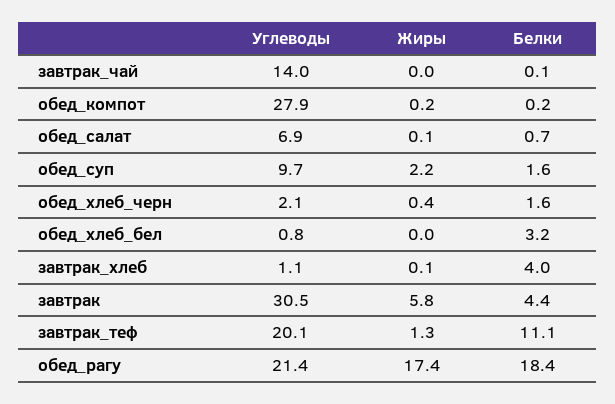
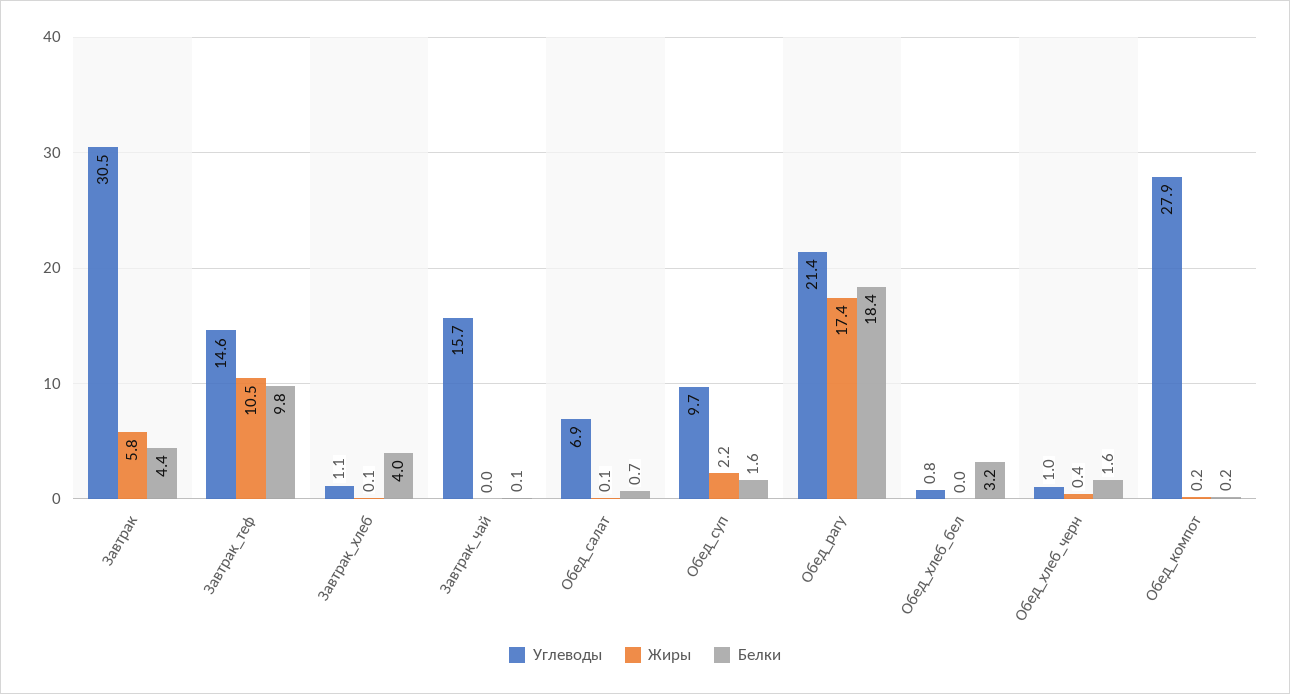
  {
    "Углеводы": {
-     "завтрак_чай": 14,
+     "завтрак_чай": 15.7,
      "обед_компот": 27.9,
      "обед_салат": 6.9,
      "обед_суп": 9.7,
-     "обед_хлеб_черн": 2.1,
+     "обед_хлеб_черн": 1,
      "обед_хлеб_бел": 0.8,
      "завтрак_хлеб": 1.1,
      "завтрак": 30.5,
-     "завтрак_теф": 20.1,
+     "завтрак_теф": 14.6,
      "обед_рагу": 21.4
    },
    "Жиры": {
      "завтрак_чай": 0,
      "обед_компот": 0.2,
      "обед_салат": 0.1,
      "обед_суп": 2.2,
      "обед_хлеб_черн": 0.4,
      "обед_хлеб_бел": 0,
      "завтрак_хлеб": 0.1,
      "завтрак": 5.8,
-     "завтрак_теф": 1.3,
+     "завтрак_теф": 10.5,
      "обед_рагу": 17.4
    },
    "Белки": {
      "завтрак_чай": 0.1,
      "обед_компот": 0.2,
      "обед_салат": 0.7,
      "обед_суп": 1.6,
      "обед_хлеб_черн": 1.6,
      "обед_хлеб_бел": 3.2,
      "завтрак_хлеб": 4,
      "завтрак": 4.4,
-     "завтрак_теф": 11.1,
+     "завтрак_теф": 9.8,
      "обед_рагу": 18.4
    }
  }

